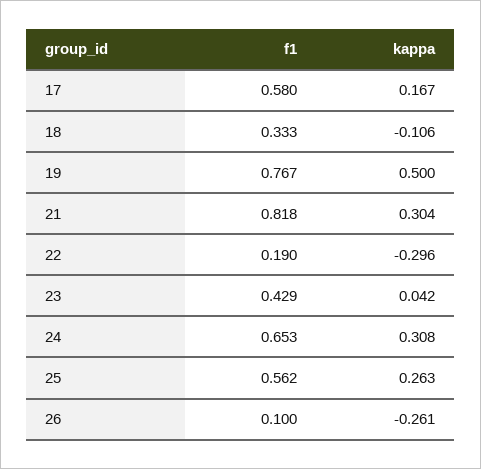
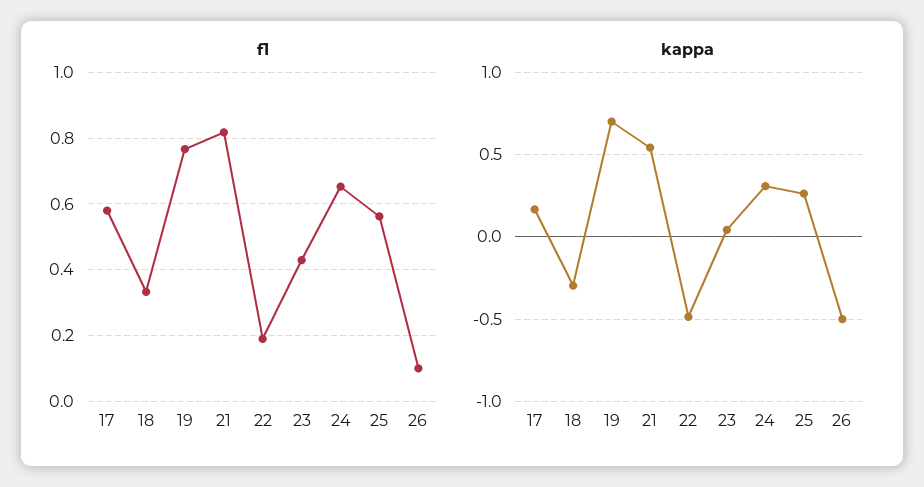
  {
    "f1": {
      "17": 0.58,
      "18": 0.333,
      "19": 0.767,
      "21": 0.818,
      "22": 0.19,
      "23": 0.429,
      "24": 0.653,
      "25": 0.562,
      "26": 0.1
    },
    "kappa": {
      "17": 0.167,
-     "18": -0.106,
+     "18": -0.3,
-     "19": 0.5,
+     "19": 0.7,
-     "21": 0.304,
+     "21": 0.55,
-     "22": -0.296,
+     "22": -0.5,
      "23": 0.042,
      "24": 0.308,
      "25": 0.263,
-     "26": -0.261
+     "26": -0.5
    }
  }

